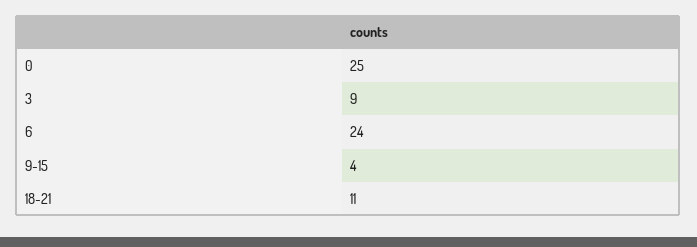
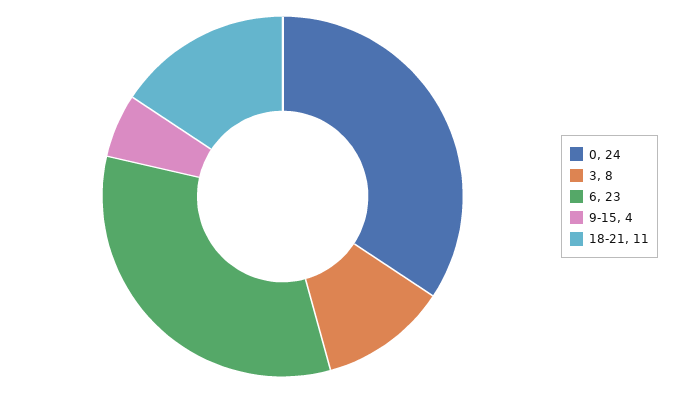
  {
-   "0": 25,
+   "0": 24,
-   "3": 9,
+   "3": 8,
-   "6": 24,
+   "6": 23,
    "9-15": 4,
    "18-21": 11
  }

